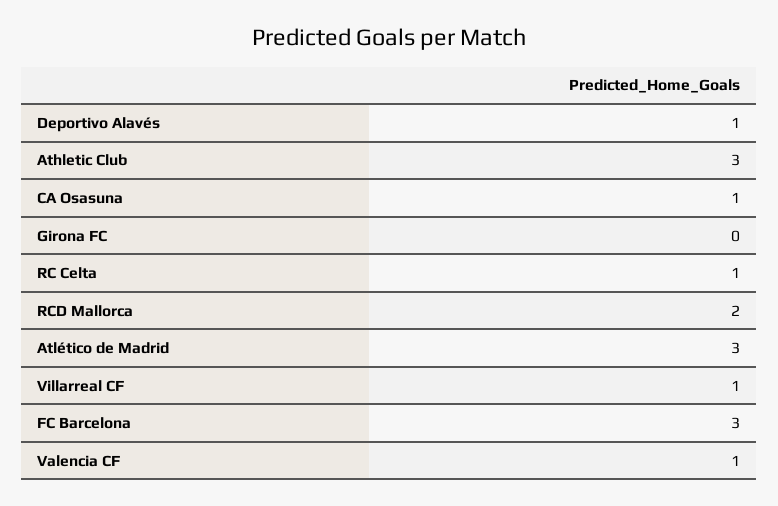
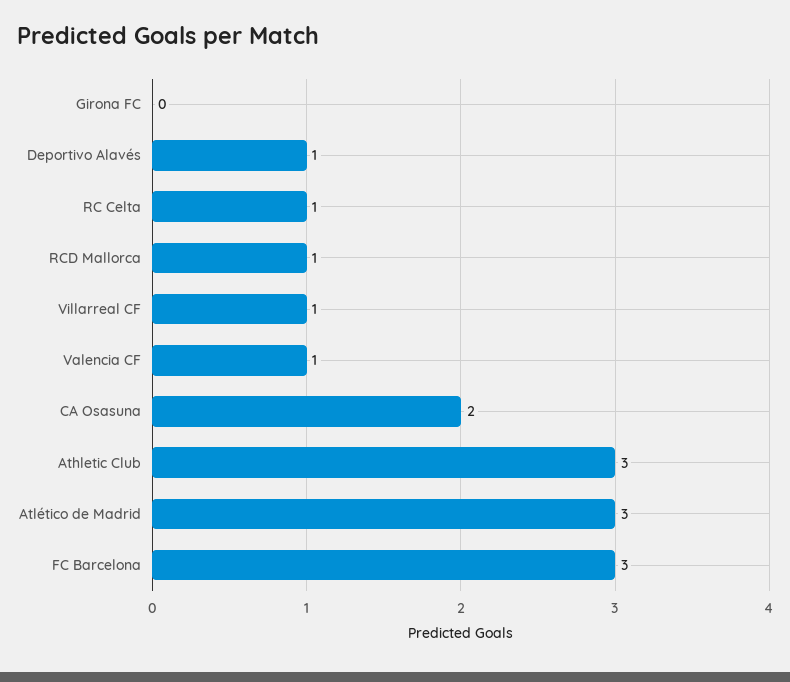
  {
    "Deportivo Alavés": 1,
    "Athletic Club": 3,
-   "CA Osasuna": 1,
+   "CA Osasuna": 2,
    "Girona FC": 0,
    "RC Celta": 1,
-   "RCD Mallorca": 2,
+   "RCD Mallorca": 1,
    "Atlético de Madrid": 3,
    "Villarreal CF": 1,
    "FC Barcelona": 3,
    "Valencia CF": 1
  }

